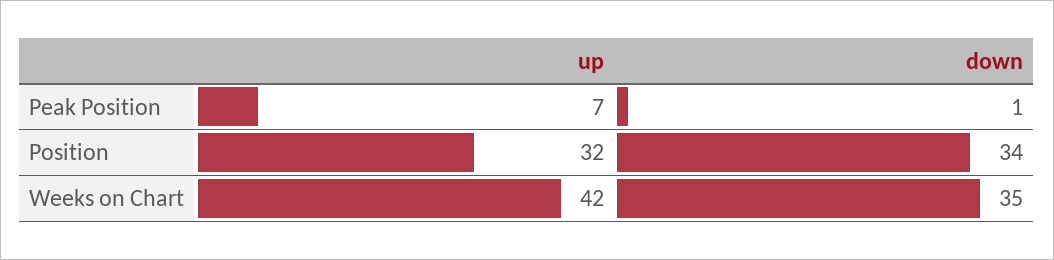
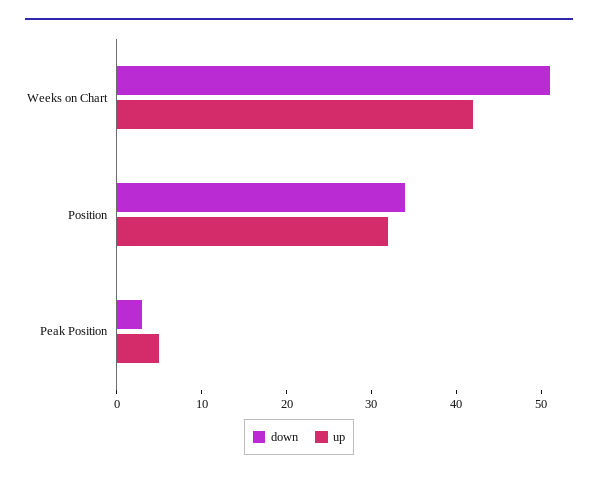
  {
    "up": {
-     "Peak Position": 7,
+     "Peak Position": 5,
      "Position": 32,
      "Weeks on Chart": 42
    },
    "down": {
-     "Peak Position": 1,
+     "Peak Position": 3,
      "Position": 34,
-     "Weeks on Chart": 35
+     "Weeks on Chart": 51
    }
  }

